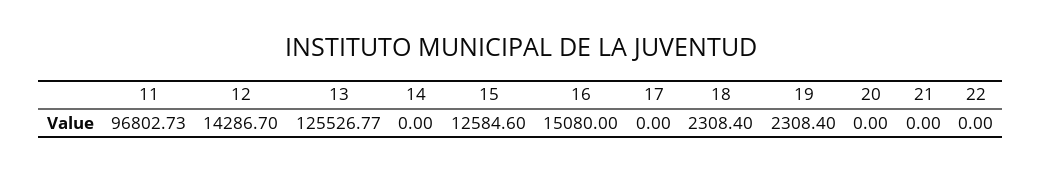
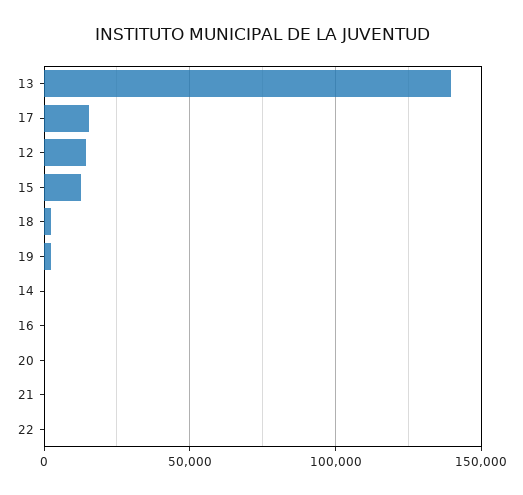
  {
-   "11": 96802.73,
    "12": 14286.7,
-   "13": 125526.77,
+   "13": 140000,
    "14": 0,
    "15": 12584.6,
-   "16": 15080,
+   "16": 0,
-   "17": 0,
+   "17": 15000,
    "18": 2308.4,
    "19": 2308.4,
    "20": 0,
    "21": 0,
    "22": 0
  }

